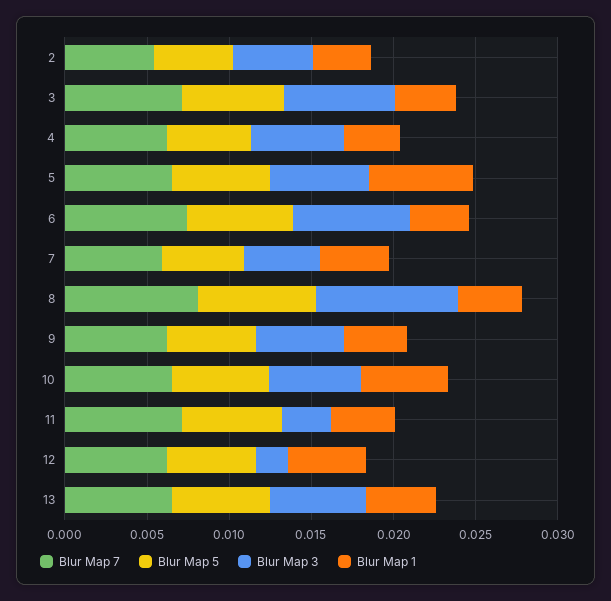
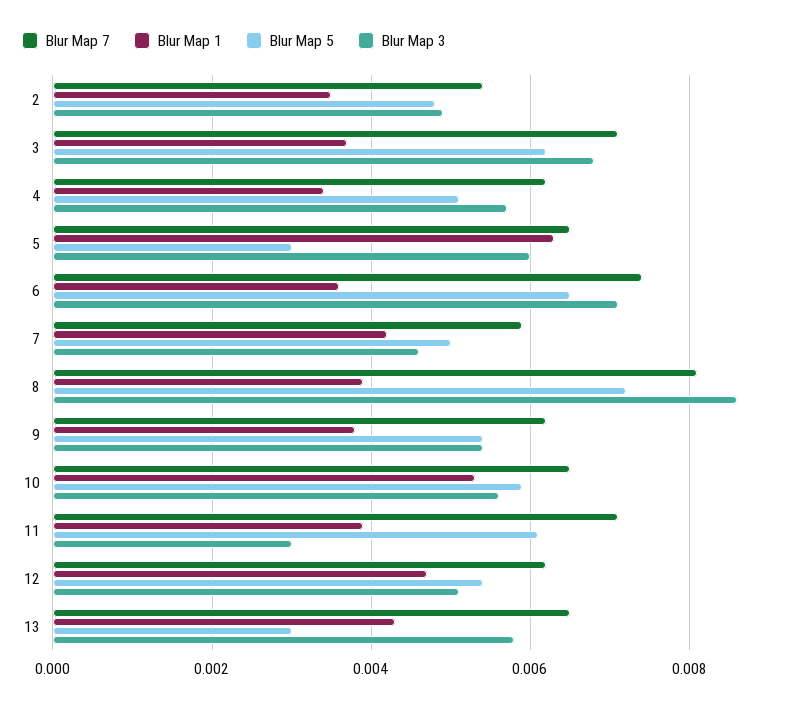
  {
    "Blur Map 7": {
      "2": 0.0055,
      "3": 0.007,
      "4": 0.006,
      "5": 0.0065,
      "6": 0.0075,
      "7": 0.006,
      "8": 0.008,
      "9": 0.006,
      "10": 0.0065,
      "11": 0.007,
      "12": 0.006,
      "13": 0.0065
    },
    "Blur Map 5": {
      "2": 0.005,
      "3": 0.006,
      "4": 0.005,
-     "5": 0.006,
+     "5": 0.003,
      "6": 0.0065,
      "7": 0.005,
      "8": 0.007,
      "9": 0.0055,
      "10": 0.006,
      "11": 0.006,
      "12": 0.0055,
-     "13": 0.006
+     "13": 0.003
    },
    "Blur Map 3": {
      "2": 0.005,
      "3": 0.007,
      "4": 0.0055,
      "5": 0.006,
      "6": 0.007,
      "7": 0.0045,
      "8": 0.0085,
      "9": 0.0055,
      "10": 0.0055,
      "11": 0.003,
-     "12": 0.002,
+     "12": 0.005,
      "13": 0.006
    },
    "Blur Map 1": {
      "2": 0.0035,
      "3": 0.0035,
      "4": 0.0035,
      "5": 0.0065,
      "6": 0.0035,
      "7": 0.004,
      "8": 0.004,
      "9": 0.004,
      "10": 0.0055,
      "11": 0.004,
      "12": 0.0045,
      "13": 0.0045
    }
  }

